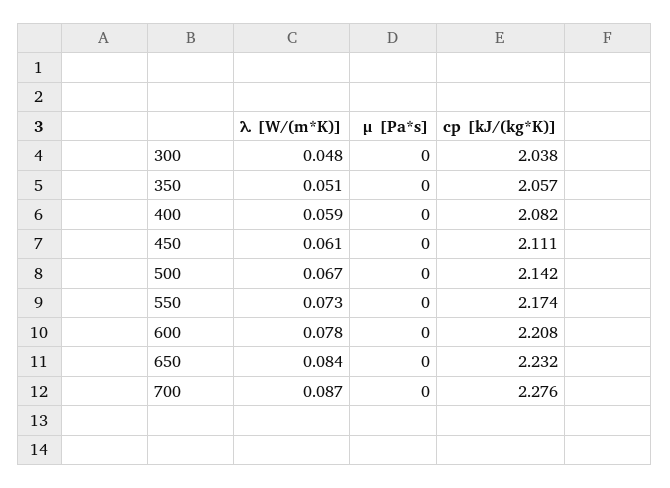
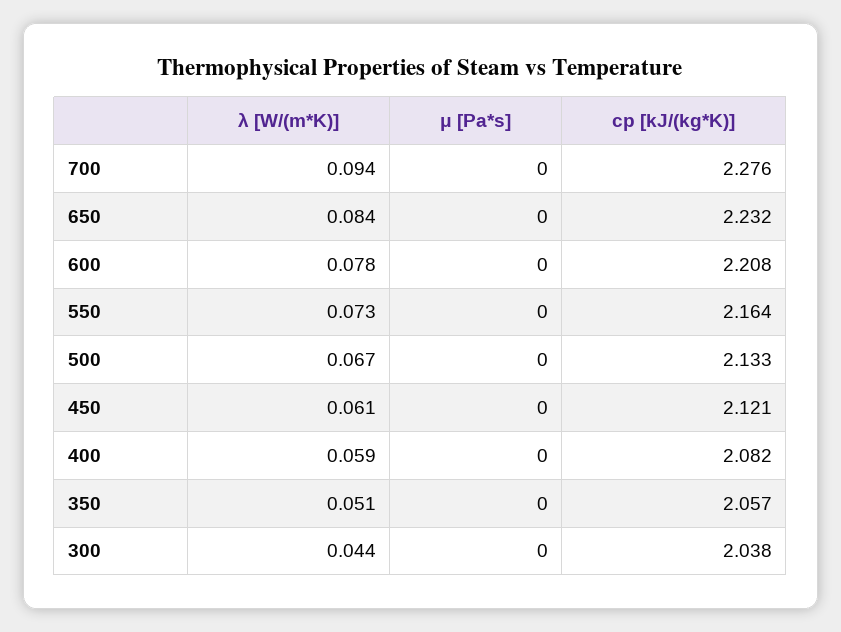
  {
    "λ [W/(m*K)]": {
-     "300": 0.048,
+     "300": 0.044,
      "350": 0.051,
      "400": 0.059,
      "450": 0.061,
      "500": 0.067,
      "550": 0.073,
      "600": 0.078,
      "650": 0.084,
-     "700": 0.087
+     "700": 0.094
    },
    "μ [Pa*s]": {
      "300": 0,
      "350": 0,
      "400": 0,
      "450": 0,
      "500": 0,
      "550": 0,
      "600": 0,
      "650": 0,
      "700": 0
    },
    "cp [kJ/(kg*K)]": {
      "300": 2.038,
      "350": 2.057,
      "400": 2.082,
-     "450": 2.111,
+     "450": 2.121,
-     "500": 2.142,
+     "500": 2.133,
-     "550": 2.174,
+     "550": 2.164,
      "600": 2.208,
      "650": 2.232,
      "700": 2.276
    }
  }

